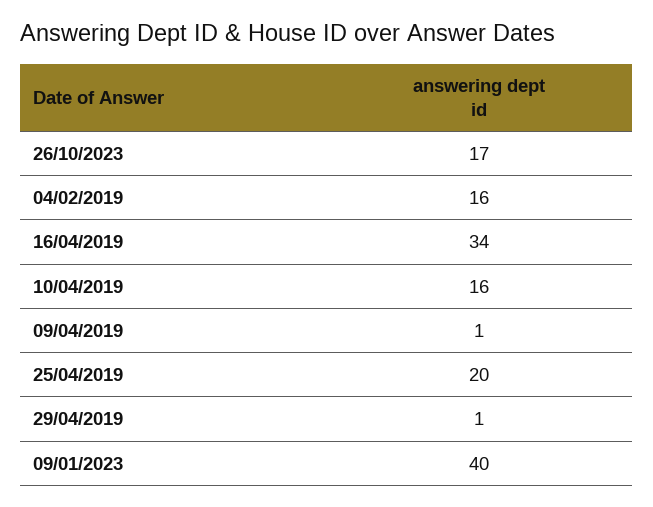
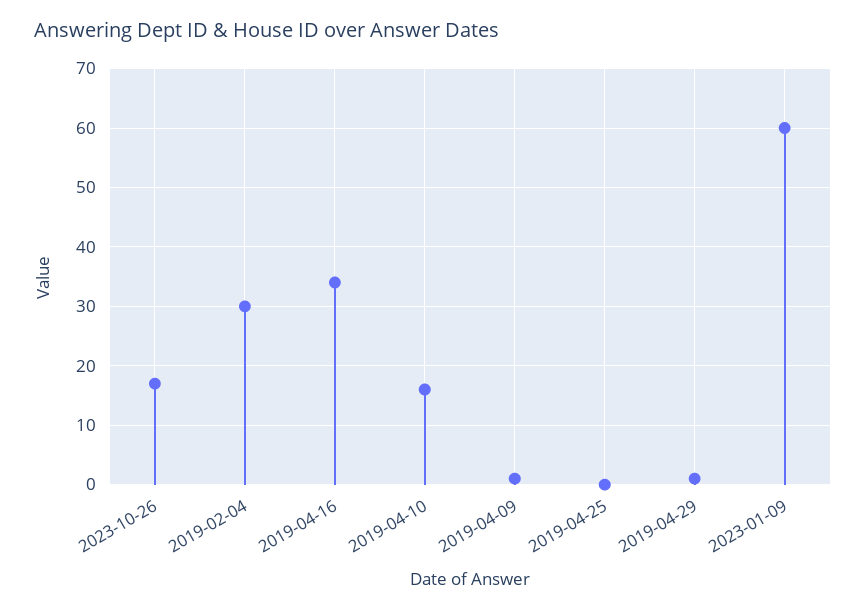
  {
    "26/10/2023": 17,
-   "04/02/2019": 16,
+   "04/02/2019": 30,
    "16/04/2019": 34,
    "10/04/2019": 16,
    "09/04/2019": 1,
-   "25/04/2019": 20,
+   "25/04/2019": 0,
    "29/04/2019": 1,
-   "09/01/2023": 40
+   "09/01/2023": 60
  }

